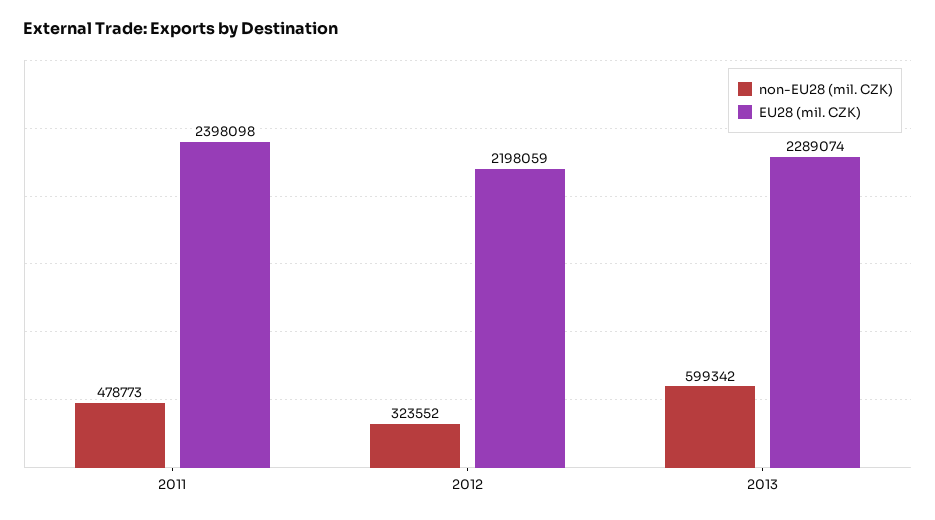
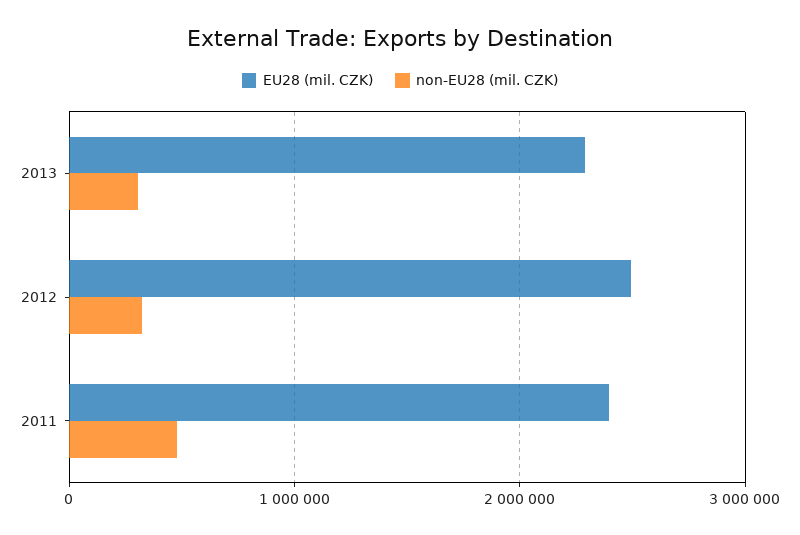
  {
    "non-EU28 (mil. CZK)": {
      "2011": 478773,
      "2012": 323552,
-     "2013": 599342
+     "2013": 300000
    },
    "EU28 (mil. CZK)": {
      "2011": 2398098,
-     "2012": 2198059,
+     "2012": 2500000,
      "2013": 2289074
    }
  }

